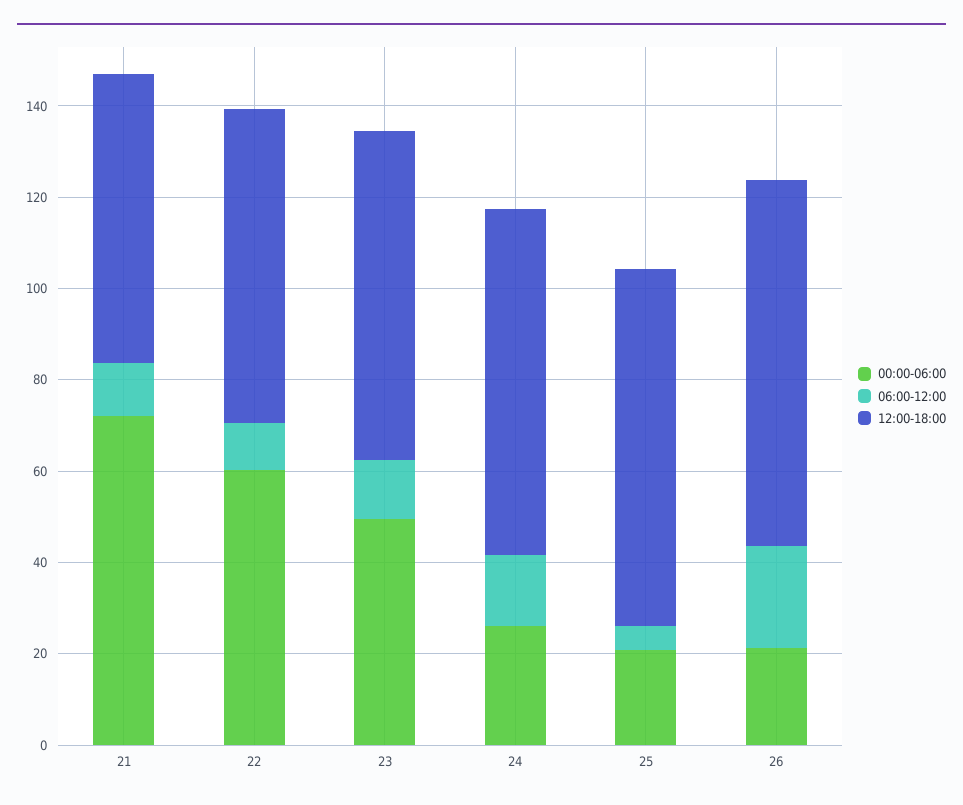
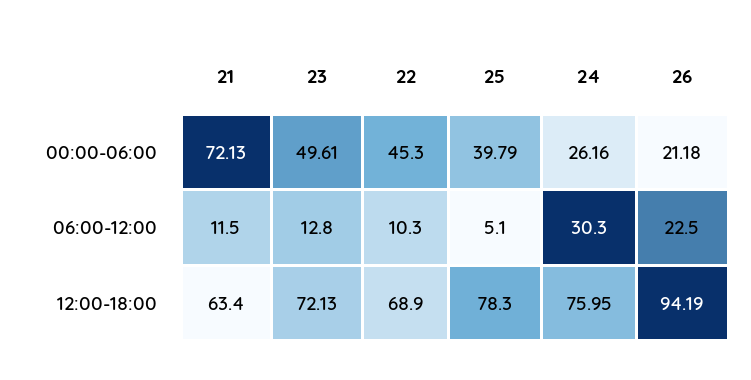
  {
    "00:00-06:00": {
      "21": 72.13,
-     "22": 60,
+     "22": 45.3,
      "23": 49.61,
      "24": 26.16,
-     "25": 20,
+     "25": 39.79,
      "26": 21.18
    },
    "06:00-12:00": {
      "21": 11.5,
      "22": 10.3,
      "23": 12.8,
-     "24": 15,
+     "24": 30.3,
      "25": 5.1,
      "26": 22.5
    },
    "12:00-18:00": {
      "21": 63.4,
      "22": 68.9,
      "23": 72.13,
      "24": 75.95,
      "25": 78.3,
-     "26": 80
+     "26": 94.19
    }
  }

